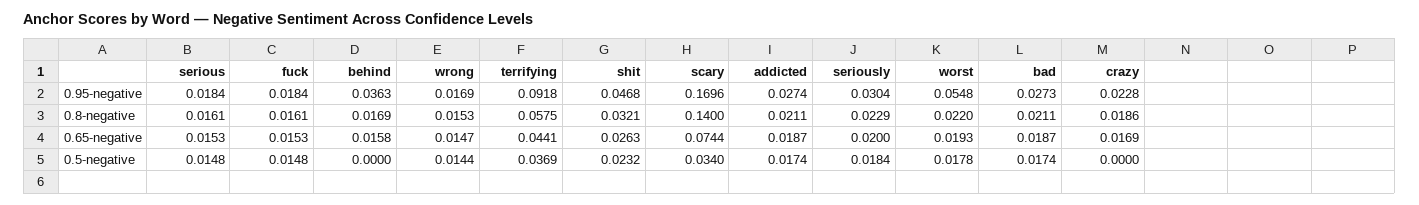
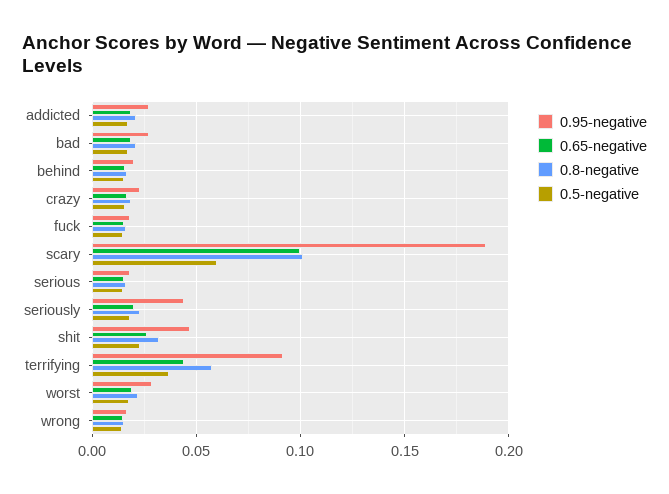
  {
    "0.95-negative": {
      "serious": 0.0184,
      "fuck": 0.0184,
-     "behind": 0.0363,
+     "behind": 0.02,
      "wrong": 0.0169,
      "terrifying": 0.0918,
      "shit": 0.0468,
-     "scary": 0.1696,
+     "scary": 0.19,
      "addicted": 0.0274,
-     "seriously": 0.0304,
+     "seriously": 0.045,
-     "worst": 0.0548,
+     "worst": 0.03,
      "bad": 0.0273,
      "crazy": 0.0228
    },
    "0.8-negative": {
      "serious": 0.0161,
      "fuck": 0.0161,
      "behind": 0.0169,
      "wrong": 0.0153,
      "terrifying": 0.0575,
      "shit": 0.0321,
-     "scary": 0.14,
+     "scary": 0.1,
      "addicted": 0.0211,
      "seriously": 0.0229,
      "worst": 0.022,
      "bad": 0.0211,
      "crazy": 0.0186
    },
    "0.65-negative": {
      "serious": 0.0153,
      "fuck": 0.0153,
      "behind": 0.0158,
      "wrong": 0.0147,
      "terrifying": 0.0441,
      "shit": 0.0263,
-     "scary": 0.0744,
+     "scary": 0.1,
      "addicted": 0.0187,
      "seriously": 0.02,
      "worst": 0.0193,
      "bad": 0.0187,
      "crazy": 0.0169
    },
    "0.5-negative": {
      "serious": 0.0148,
      "fuck": 0.0148,
-     "behind": 0,
+     "behind": 0.015,
      "wrong": 0.0144,
      "terrifying": 0.0369,
      "shit": 0.0232,
-     "scary": 0.034,
+     "scary": 0.06,
      "addicted": 0.0174,
      "seriously": 0.0184,
      "worst": 0.0178,
      "bad": 0.0174,
-     "crazy": 0
+     "crazy": 0.015
    }
  }

